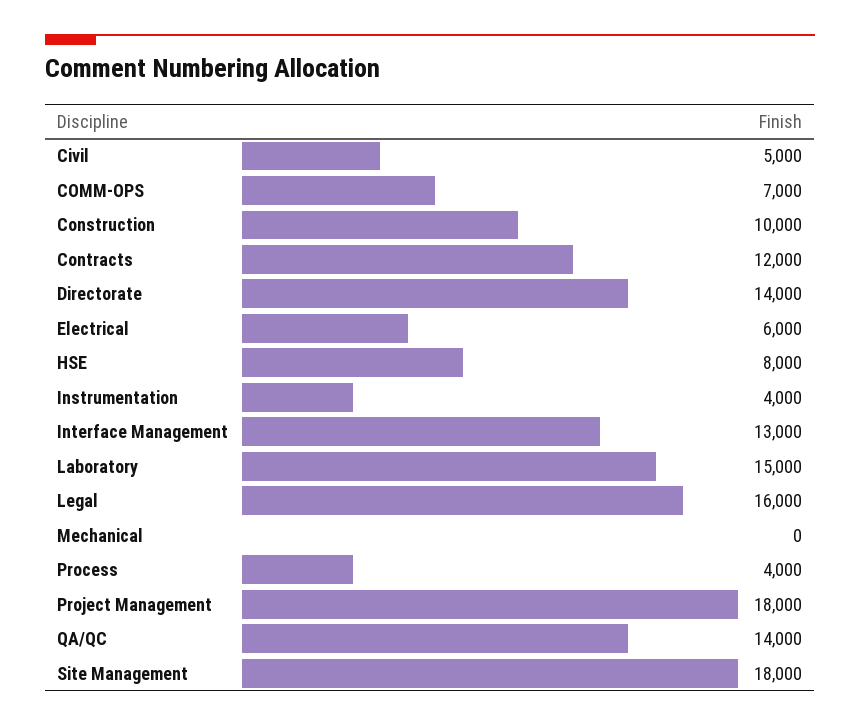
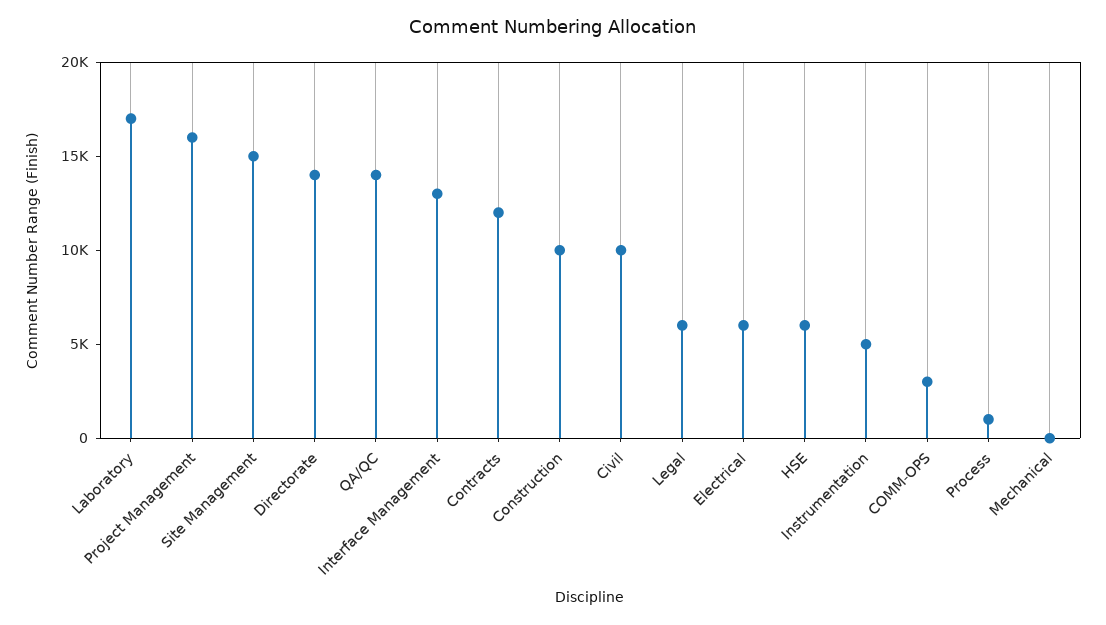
  {
-   "Civil": 5000,
+   "Civil": 10000,
-   "COMM-OPS": 7000,
+   "COMM-OPS": 3000,
    "Construction": 10000,
    "Contracts": 12000,
    "Directorate": 14000,
    "Electrical": 6000,
-   "HSE": 8000,
+   "HSE": 6000,
-   "Instrumentation": 4000,
+   "Instrumentation": 5000,
    "Interface Management": 13000,
-   "Laboratory": 15000,
+   "Laboratory": 17000,
-   "Legal": 16000,
+   "Legal": 6000,
    "Mechanical": 0,
-   "Process": 4000,
+   "Process": 1000,
-   "Project Management": 18000,
+   "Project Management": 16000,
    "QA/QC": 14000,
-   "Site Management": 18000
+   "Site Management": 15000
  }

